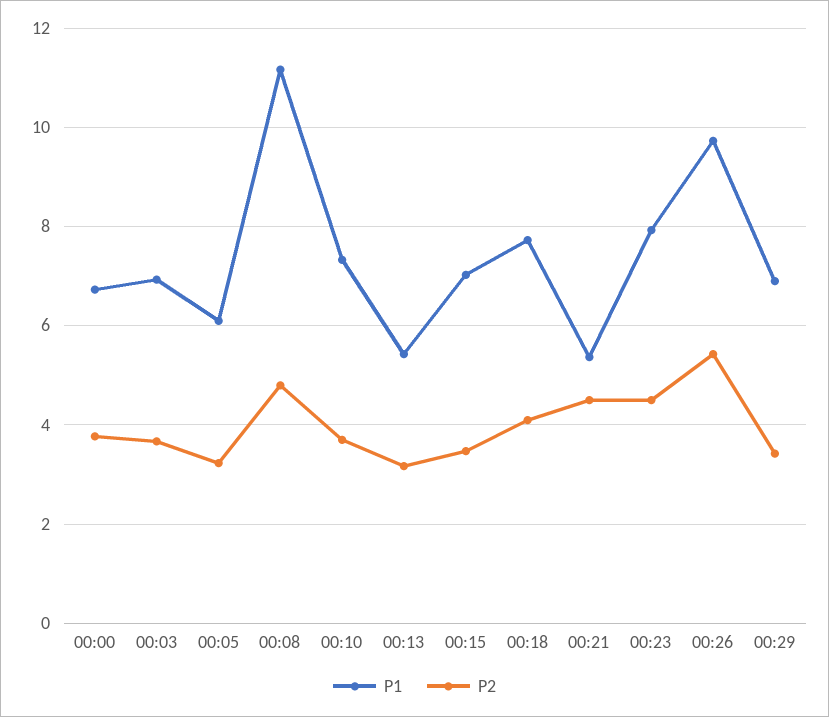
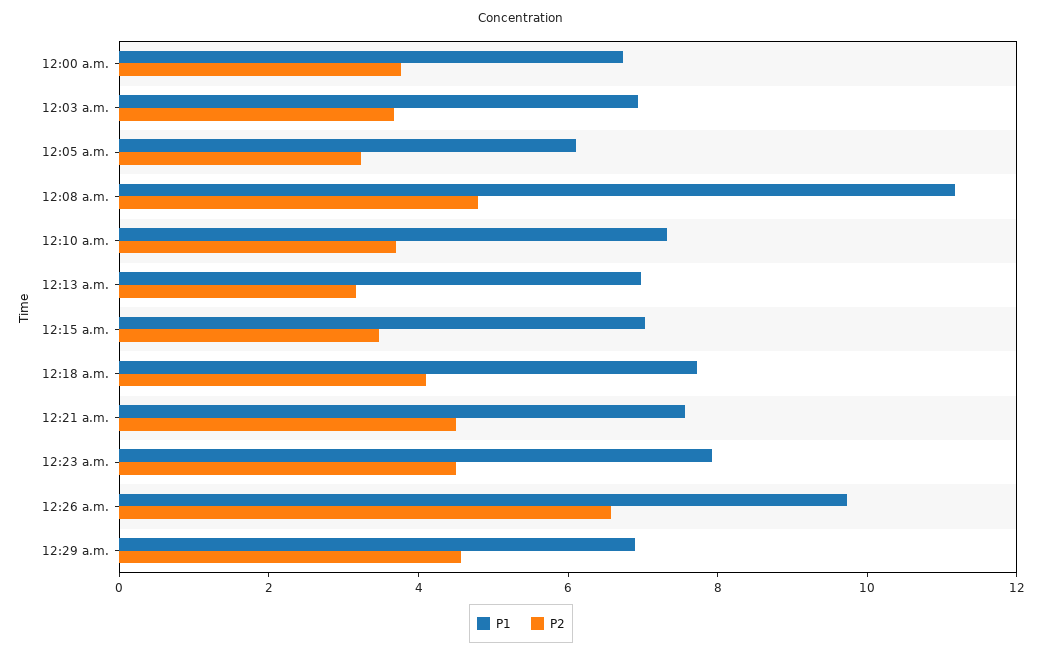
  {
    "P1": {
      "00:00": 6.8,
      "00:03": 7,
      "00:05": 6.2,
      "00:08": 11.2,
      "00:10": 7.4,
-     "00:13": 5.4,
+     "00:13": 7,
      "00:15": 7,
      "00:18": 7.8,
-     "00:21": 5.4,
+     "00:21": 7.5,
      "00:23": 8,
      "00:26": 9.8,
      "00:29": 7
    },
    "P2": {
      "00:00": 3.8,
      "00:03": 3.6,
      "00:05": 3.2,
      "00:08": 4.8,
      "00:10": 3.8,
      "00:13": 3.2,
      "00:15": 3.4,
      "00:18": 4.2,
      "00:21": 4.6,
      "00:23": 4.6,
-     "00:26": 5.4,
+     "00:26": 6.5,
-     "00:29": 3.4
+     "00:29": 4.5
    }
  }

